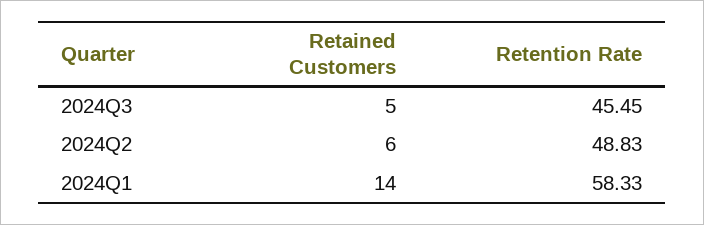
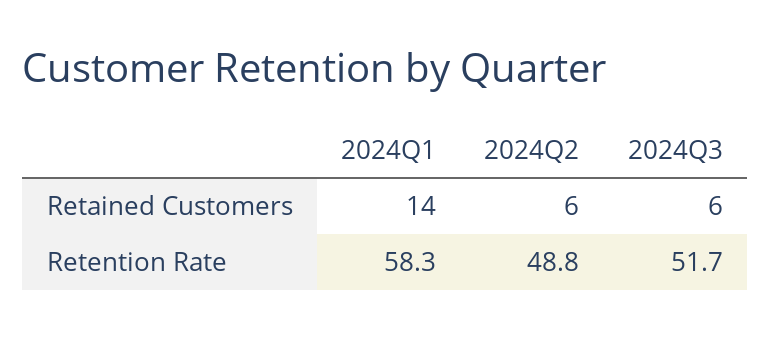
  {
    "Retained Customers": {
-     "2024Q3": 5,
+     "2024Q3": 6,
      "2024Q2": 6,
      "2024Q1": 14
    },
    "Retention Rate": {
-     "2024Q3": 45.45,
+     "2024Q3": 51.7,
      "2024Q2": 48.83,
      "2024Q1": 58.33
    }
  }

